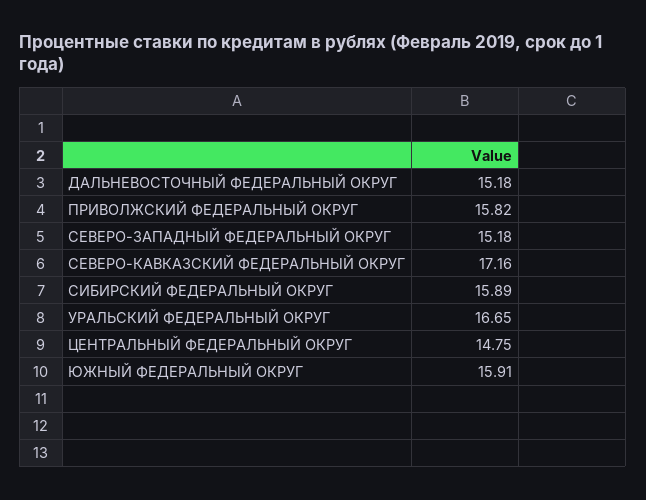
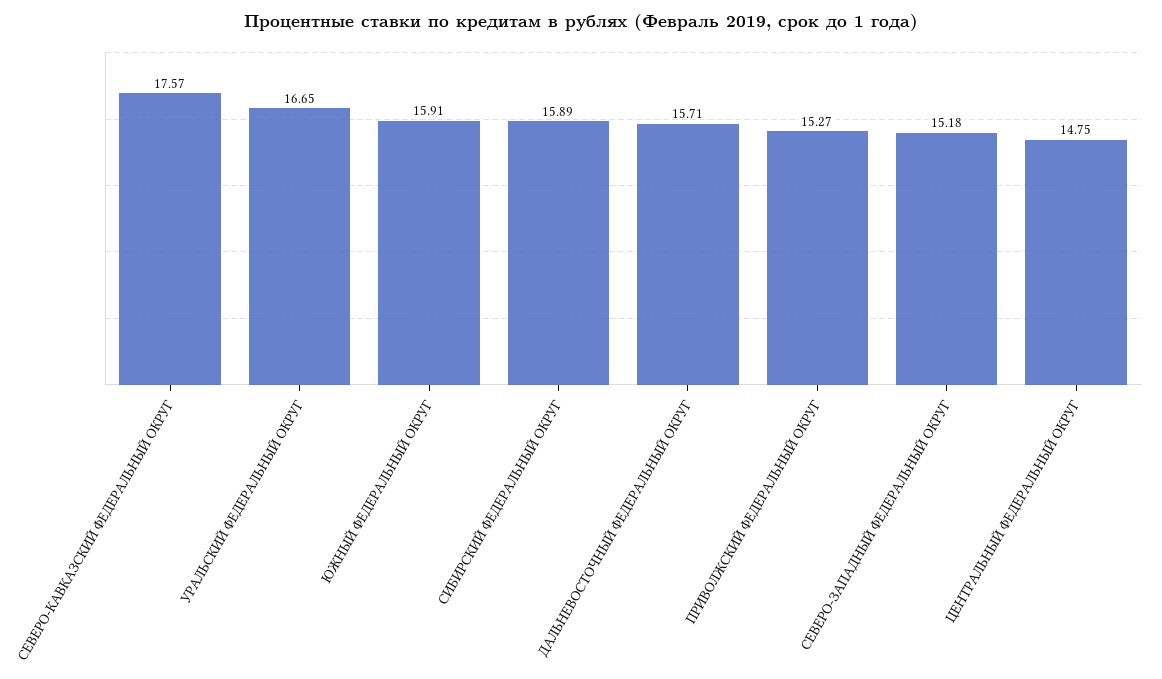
  {
-   "ДАЛЬНЕВОСТОЧНЫЙ ФЕДЕРАЛЬНЫЙ ОКРУГ": 15.18,
+   "ДАЛЬНЕВОСТОЧНЫЙ ФЕДЕРАЛЬНЫЙ ОКРУГ": 15.71,
-   "ПРИВОЛЖСКИЙ ФЕДЕРАЛЬНЫЙ ОКРУГ": 15.82,
+   "ПРИВОЛЖСКИЙ ФЕДЕРАЛЬНЫЙ ОКРУГ": 15.27,
    "СЕВЕРО-ЗАПАДНЫЙ ФЕДЕРАЛЬНЫЙ ОКРУГ": 15.18,
-   "СЕВЕРО-КАВКАЗСКИЙ ФЕДЕРАЛЬНЫЙ ОКРУГ": 17.16,
+   "СЕВЕРО-КАВКАЗСКИЙ ФЕДЕРАЛЬНЫЙ ОКРУГ": 17.57,
    "СИБИРСКИЙ ФЕДЕРАЛЬНЫЙ ОКРУГ": 15.89,
    "УРАЛЬСКИЙ ФЕДЕРАЛЬНЫЙ ОКРУГ": 16.65,
    "ЦЕНТРАЛЬНЫЙ ФЕДЕРАЛЬНЫЙ ОКРУГ": 14.75,
    "ЮЖНЫЙ ФЕДЕРАЛЬНЫЙ ОКРУГ": 15.91
  }

